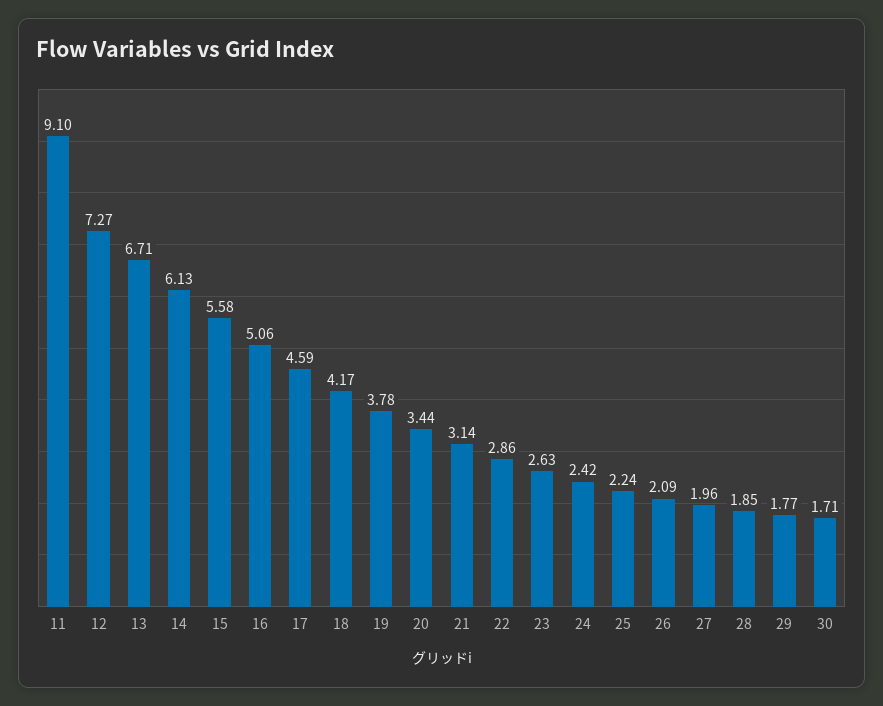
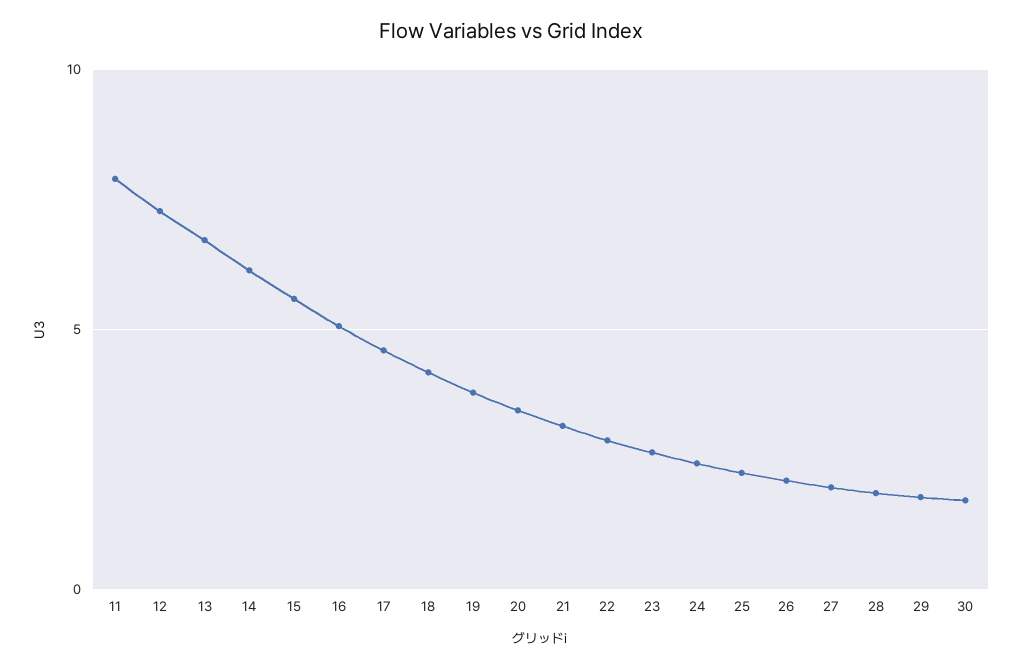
  {
-   "11": 9.1,
+   "11": 8,
    "12": 7.27,
    "13": 6.71,
    "14": 6.13,
    "15": 5.58,
    "16": 5.06,
    "17": 4.59,
    "18": 4.17,
    "19": 3.78,
    "20": 3.44,
    "21": 3.14,
    "22": 2.86,
    "23": 2.63,
    "24": 2.42,
    "25": 2.24,
    "26": 2.09,
    "27": 1.96,
    "28": 1.85,
    "29": 1.77,
    "30": 1.71
  }

